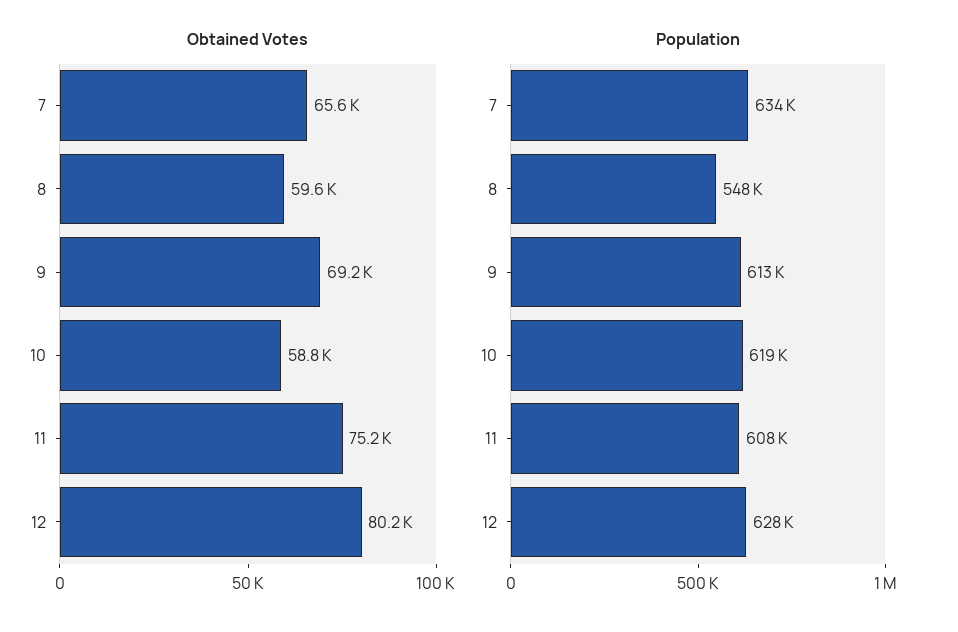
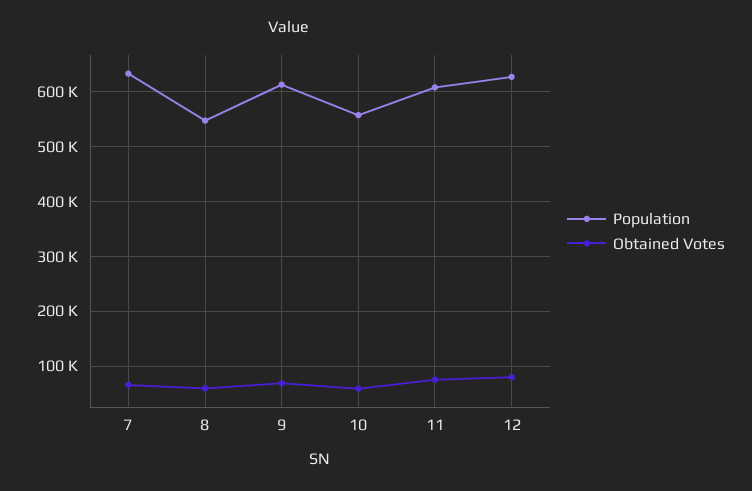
  {
    "Obtained Votes": {
      "7": 65600,
      "8": 59600,
      "9": 69200,
      "10": 58800,
      "11": 75200,
      "12": 80200
    },
    "Population": {
      "7": 634000,
      "8": 548000,
      "9": 613000,
-     "10": 619000,
+     "10": 560000,
      "11": 608000,
      "12": 628000
    }
  }

